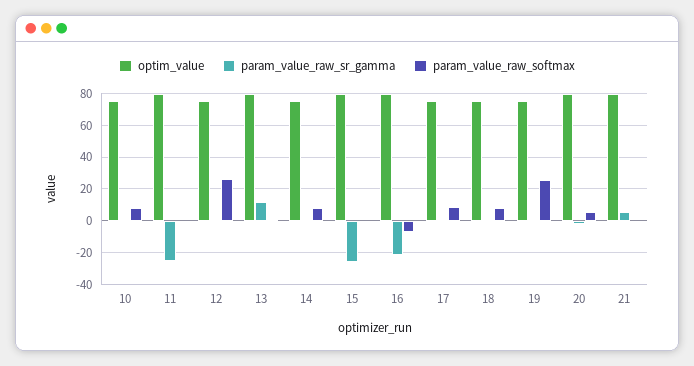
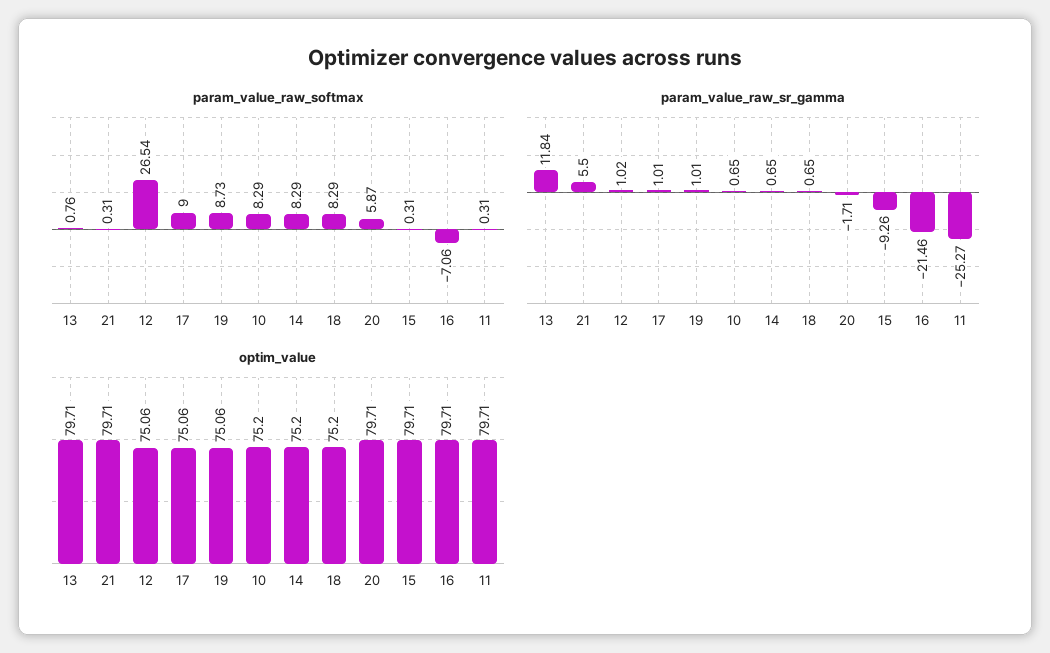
  {
    "optim_value": {
      "10": 75.2,
      "11": 79.71,
      "12": 75.06,
      "13": 79.71,
      "14": 75.2,
      "15": 79.71,
      "16": 79.71,
      "17": 75.06,
      "18": 75.2,
      "19": 75.06,
      "20": 79.71,
      "21": 79.71
    },
    "param_value_raw_sr_gamma": {
      "10": 0.65,
      "11": -25.27,
      "12": 1.02,
      "13": 11.84,
      "14": 0.65,
-     "15": -25,
+     "15": -9.26,
      "16": -21.46,
      "17": 1.01,
      "18": 0.65,
      "19": 1.01,
      "20": -1.71,
      "21": 5.5
    },
    "param_value_raw_softmax": {
      "10": 8.29,
      "11": 0.31,
      "12": 26.54,
      "13": 0.76,
      "14": 8.29,
      "15": 0.31,
      "16": -7.06,
      "17": 9,
      "18": 8.29,
-     "19": 25,
+     "19": 8.73,
      "20": 5.87,
      "21": 0.31
    }
  }

